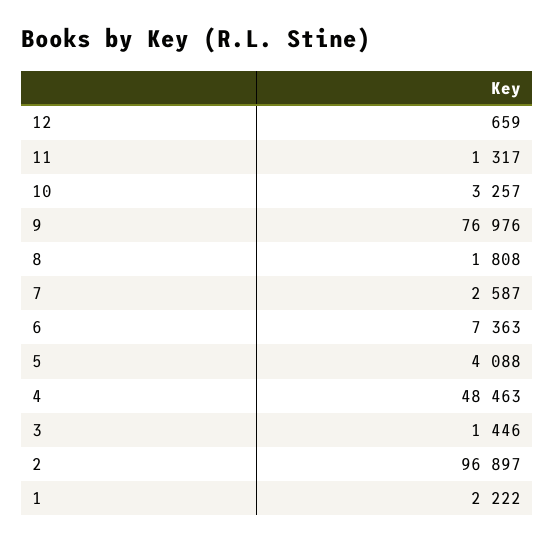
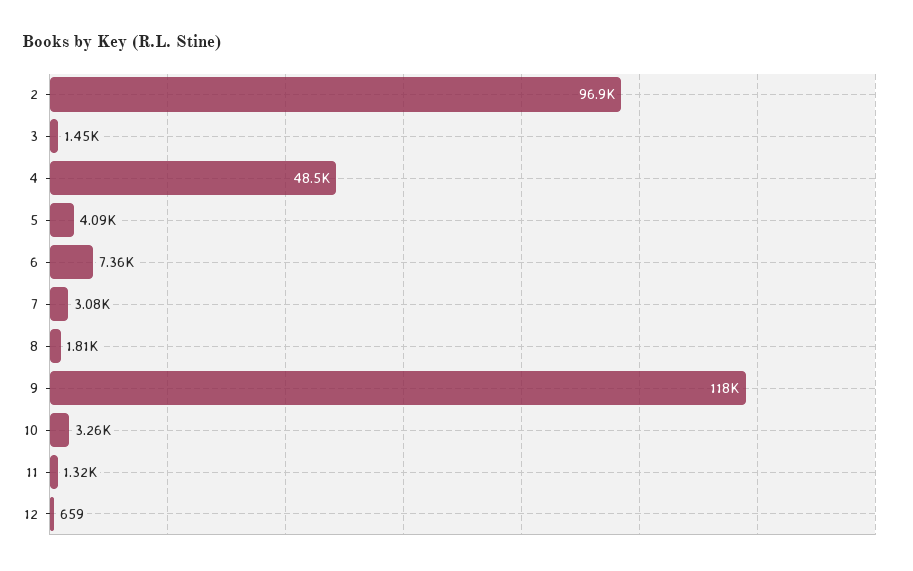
  {
    "12": 659,
    "11": 1317,
    "10": 3257,
-   "9": 76976,
+   "9": 118000,
    "8": 1808,
-   "7": 2587,
+   "7": 3080,
    "6": 7363,
    "5": 4088,
    "4": 48463,
    "3": 1446,
-   "2": 96897,
+   "2": 96897
-   "1": 2222
  }

